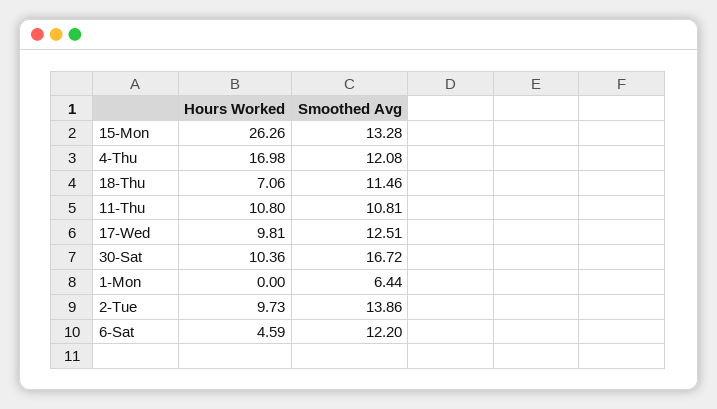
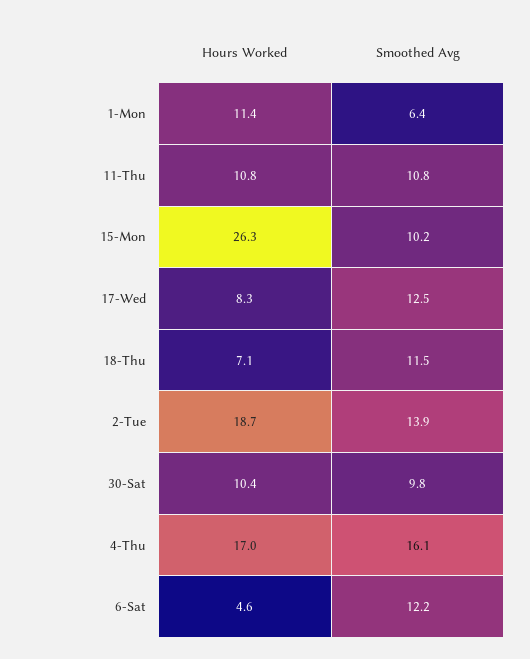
  {
    "Hours Worked": {
      "15-Mon": 26.26,
      "4-Thu": 16.98,
      "18-Thu": 7.06,
      "11-Thu": 10.8,
-     "17-Wed": 9.81,
+     "17-Wed": 8.3,
      "30-Sat": 10.36,
-     "1-Mon": 0,
+     "1-Mon": 11.4,
-     "2-Tue": 9.73,
+     "2-Tue": 18.7,
      "6-Sat": 4.59
    },
    "Smoothed Avg": {
-     "15-Mon": 13.28,
+     "15-Mon": 10.2,
-     "4-Thu": 12.08,
+     "4-Thu": 16.1,
      "18-Thu": 11.46,
      "11-Thu": 10.81,
      "17-Wed": 12.51,
-     "30-Sat": 16.72,
+     "30-Sat": 9.8,
      "1-Mon": 6.44,
      "2-Tue": 13.86,
      "6-Sat": 12.2
    }
  }

